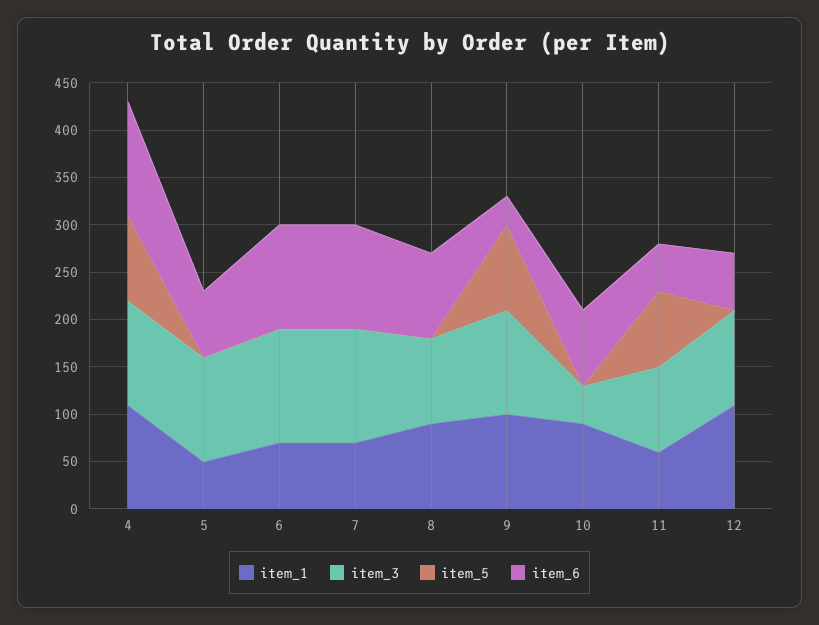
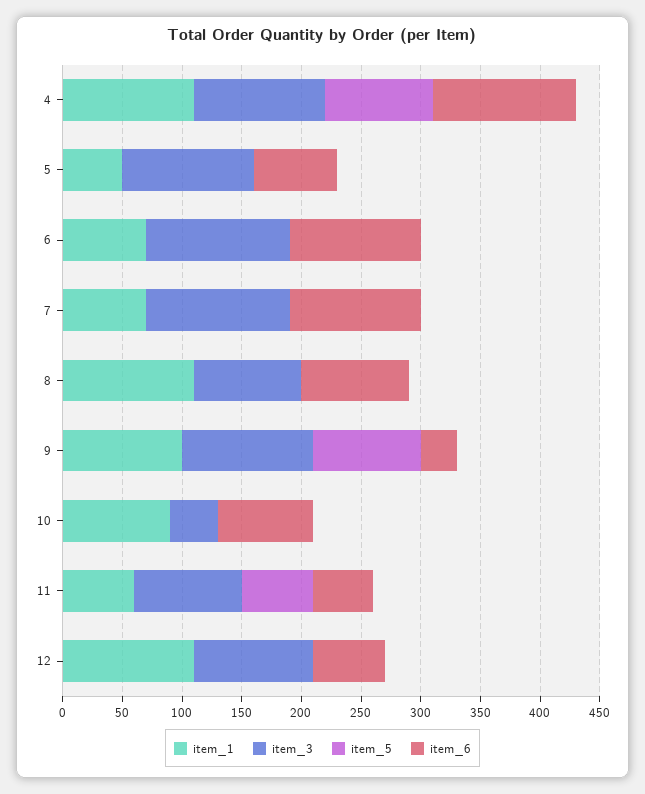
  {
    "item_1": {
      "4": 110,
      "5": 50,
      "6": 70,
      "7": 70,
-     "8": 90,
+     "8": 110,
      "9": 100,
      "10": 90,
      "11": 60,
      "12": 110
    },
    "item_3": {
      "4": 110,
      "5": 110,
      "6": 120,
      "7": 120,
      "8": 90,
      "9": 110,
      "10": 40,
      "11": 90,
      "12": 100
    },
    "item_5": {
      "4": 90,
      "5": 0,
      "6": 0,
      "7": 0,
      "8": 0,
      "9": 90,
      "10": 0,
-     "11": 80,
+     "11": 60,
      "12": 0
    },
    "item_6": {
      "4": 120,
      "5": 70,
      "6": 110,
      "7": 110,
      "8": 90,
      "9": 30,
      "10": 80,
      "11": 50,
      "12": 60
    }
  }

